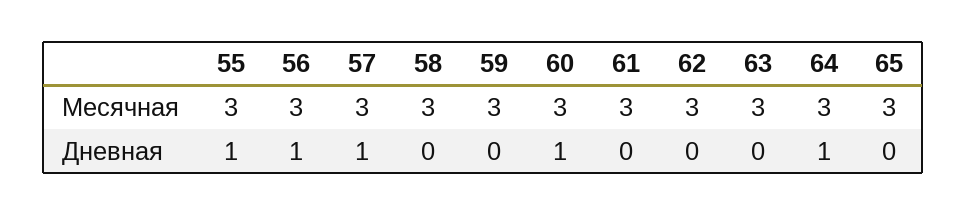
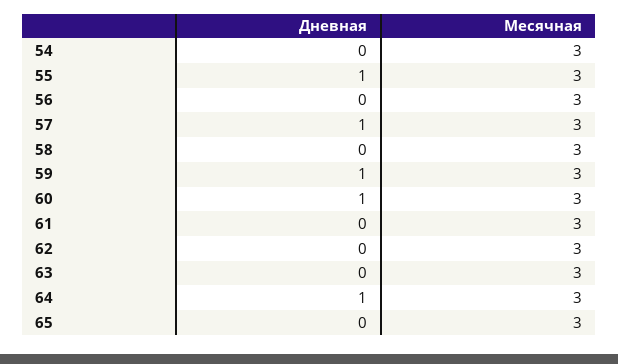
  {
    "55": {
      "Месячная": 3,
      "Дневная": 1
    },
    "56": {
      "Месячная": 3,
-     "Дневная": 1
+     "Дневная": 0
    },
    "57": {
      "Месячная": 3,
      "Дневная": 1
    },
    "58": {
      "Месячная": 3,
      "Дневная": 0
    },
    "59": {
      "Месячная": 3,
-     "Дневная": 0
+     "Дневная": 1
    },
    "60": {
      "Месячная": 3,
      "Дневная": 1
    },
    "61": {
      "Месячная": 3,
      "Дневная": 0
    },
    "62": {
      "Месячная": 3,
      "Дневная": 0
    },
    "63": {
      "Месячная": 3,
      "Дневная": 0
    },
    "64": {
      "Месячная": 3,
      "Дневная": 1
    },
    "65": {
      "Месячная": 3,
      "Дневная": 0
-   }
+   },
+   "54": {
+     "Дневная": 0,
+     "Месячная": 3
+   }
  }

